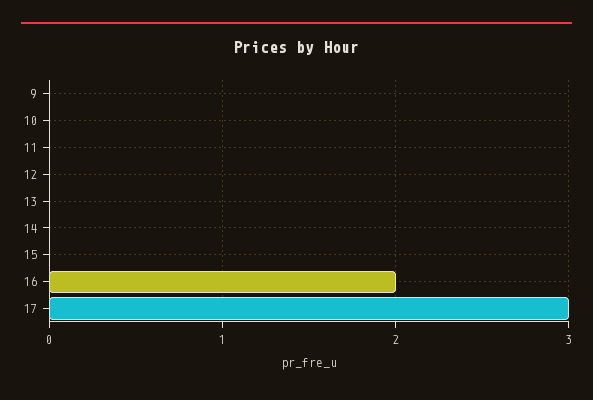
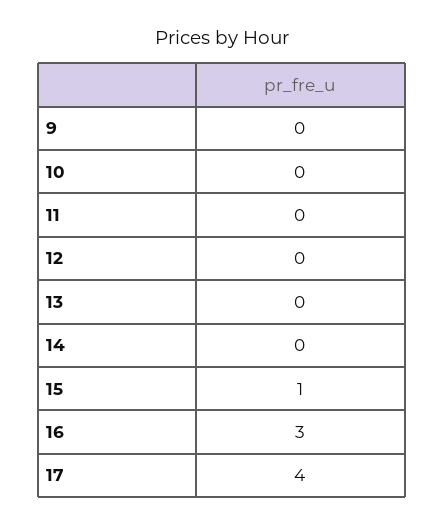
  {
    "9": 0,
    "10": 0,
    "11": 0,
    "12": 0,
    "13": 0,
    "14": 0,
-   "15": 0,
+   "15": 1,
-   "16": 2,
+   "16": 3,
-   "17": 3
+   "17": 4
  }

